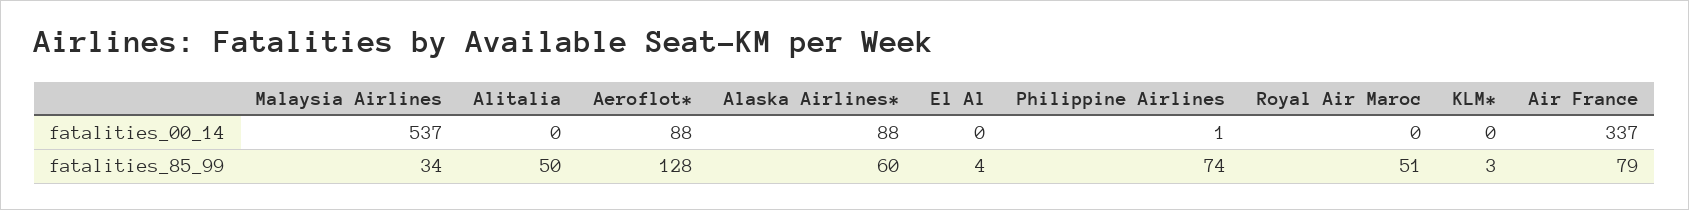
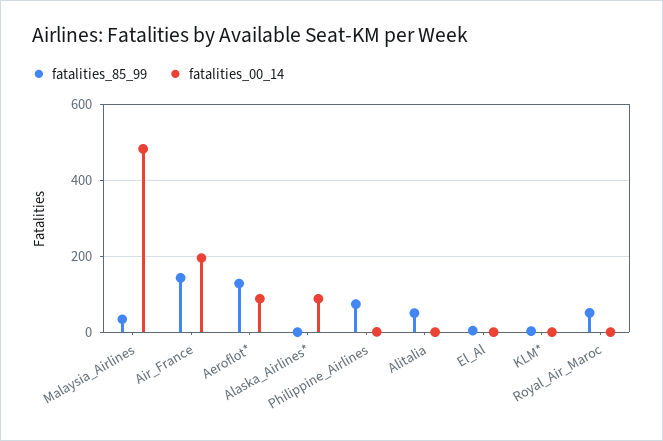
  {
    "fatalities_00_14": {
-     "Malaysia Airlines": 537,
+     "Malaysia Airlines": 480,
      "Alitalia": 0,
      "Aeroflot*": 88,
      "Alaska Airlines*": 88,
      "El Al": 0,
      "Philippine Airlines": 1,
      "Royal Air Maroc": 0,
      "KLM*": 0,
-     "Air France": 337
+     "Air France": 200
    },
    "fatalities_85_99": {
      "Malaysia Airlines": 34,
      "Alitalia": 50,
      "Aeroflot*": 128,
-     "Alaska Airlines*": 60,
+     "Alaska Airlines*": 0,
      "El Al": 4,
      "Philippine Airlines": 74,
      "Royal Air Maroc": 51,
      "KLM*": 3,
-     "Air France": 79
+     "Air France": 140
    }
  }

